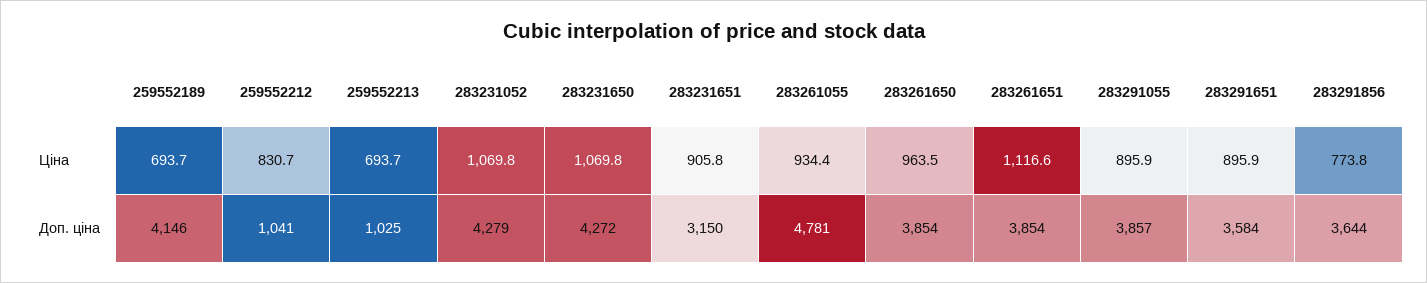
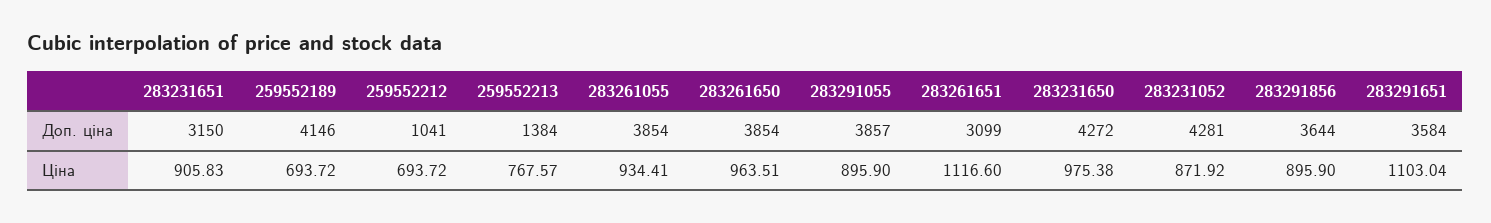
  {
    "259552189": {
      "Ціна": 693.72,
      "Доп. ціна": 4146
    },
    "259552212": {
-     "Ціна": 830.7,
+     "Ціна": 693.72,
      "Доп. ціна": 1041
    },
    "259552213": {
-     "Ціна": 693.7,
+     "Ціна": 767.57,
-     "Доп. ціна": 1025
+     "Доп. ціна": 1384
    },
    "283231052": {
-     "Ціна": 1069.8,
+     "Ціна": 871.92,
-     "Доп. ціна": 4279
+     "Доп. ціна": 4281
    },
    "283231650": {
-     "Ціна": 1069.8,
+     "Ціна": 975.38,
      "Доп. ціна": 4272
    },
    "283231651": {
      "Ціна": 905.83,
      "Доп. ціна": 3150
    },
    "283261055": {
      "Ціна": 934.41,
-     "Доп. ціна": 4781
+     "Доп. ціна": 3854
    },
    "283261650": {
      "Ціна": 963.51,
      "Доп. ціна": 3854
    },
    "283261651": {
      "Ціна": 1116.6,
-     "Доп. ціна": 3854
+     "Доп. ціна": 3099
    },
    "283291055": {
      "Ціна": 895.9,
      "Доп. ціна": 3857
    },
    "283291651": {
-     "Ціна": 895.9,
+     "Ціна": 1103.04,
      "Доп. ціна": 3584
    },
    "283291856": {
-     "Ціна": 773.8,
+     "Ціна": 895.9,
      "Доп. ціна": 3644
    }
  }

